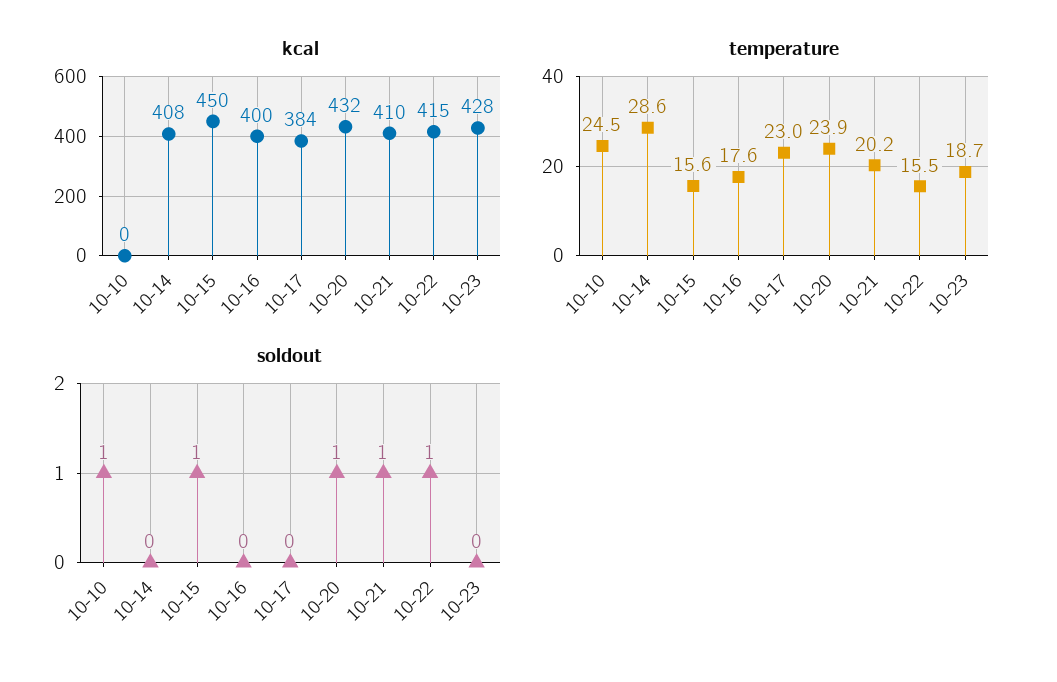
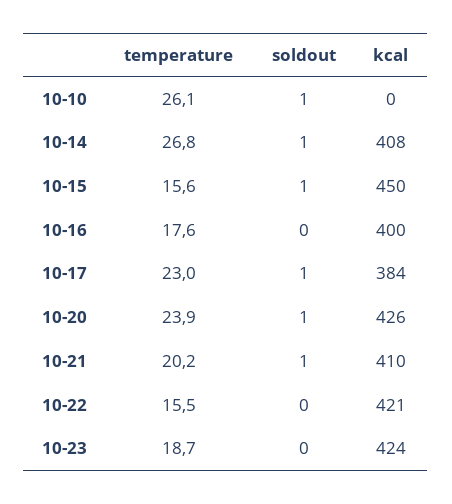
  {
    "kcal": {
      "10-10": 0,
      "10-14": 408,
      "10-15": 450,
      "10-16": 400,
      "10-17": 384,
-     "10-20": 432,
+     "10-20": 426,
      "10-21": 410,
-     "10-22": 415,
+     "10-22": 421,
-     "10-23": 428
+     "10-23": 424
    },
    "temperature": {
-     "10-10": 24.5,
+     "10-10": 26.1,
-     "10-14": 28.6,
+     "10-14": 26.8,
      "10-15": 15.6,
      "10-16": 17.6,
      "10-17": 23,
      "10-20": 23.9,
      "10-21": 20.2,
      "10-22": 15.5,
      "10-23": 18.7
    },
    "soldout": {
      "10-10": 1,
-     "10-14": 0,
+     "10-14": 1,
      "10-15": 1,
      "10-16": 0,
-     "10-17": 0,
+     "10-17": 1,
      "10-20": 1,
      "10-21": 1,
-     "10-22": 1,
+     "10-22": 0,
      "10-23": 0
    }
  }

